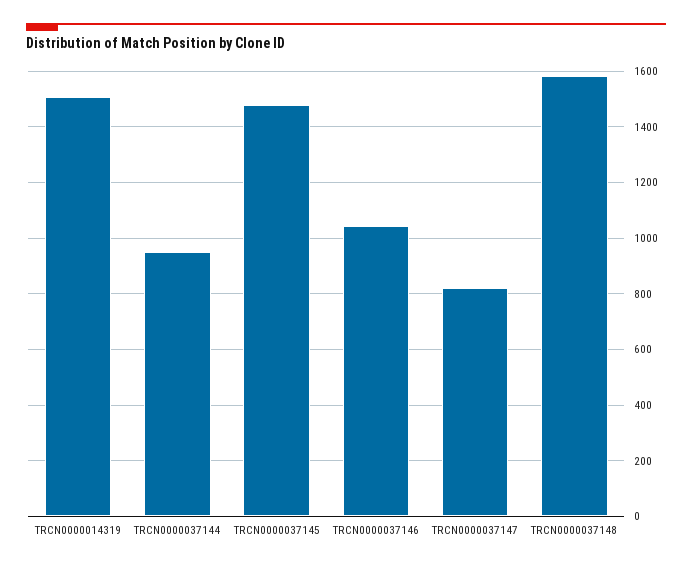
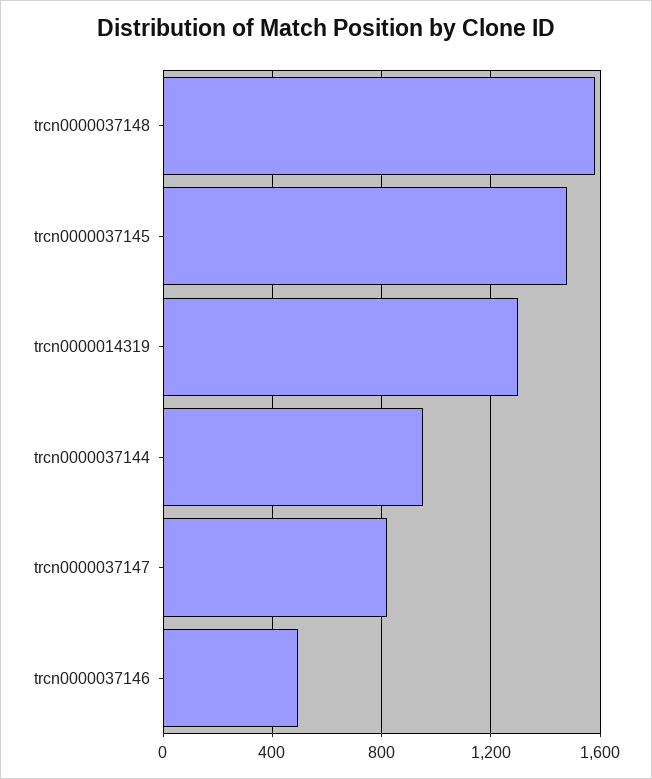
  {
-   "TRCN0000014319": 1500,
+   "TRCN0000014319": 1300,
    "TRCN0000037144": 950,
    "TRCN0000037145": 1475,
-   "TRCN0000037146": 1050,
+   "TRCN0000037146": 500,
    "TRCN0000037147": 825,
    "TRCN0000037148": 1575
  }

